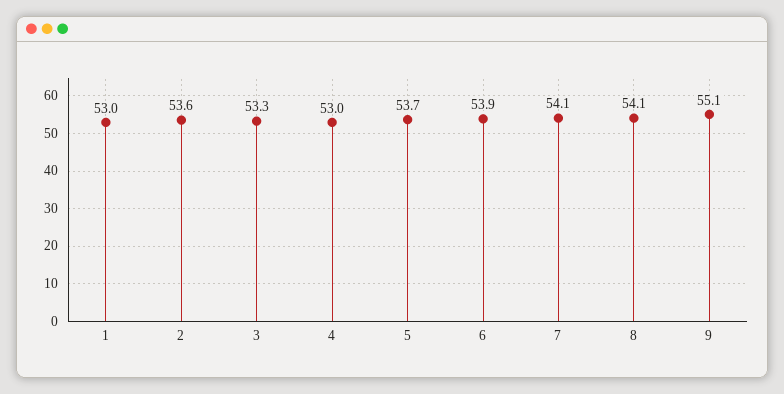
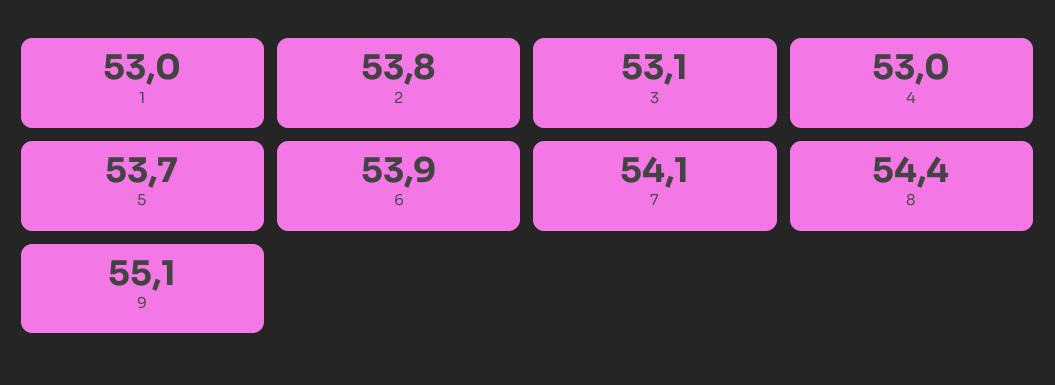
  {
    "1": 53,
-   "2": 53.6,
+   "2": 53.8,
-   "3": 53.3,
+   "3": 53.1,
    "4": 53,
    "5": 53.7,
    "6": 53.9,
    "7": 54.1,
-   "8": 54.1,
+   "8": 54.4,
    "9": 55.1
  }

